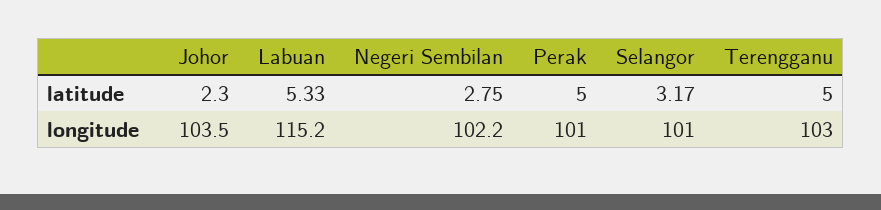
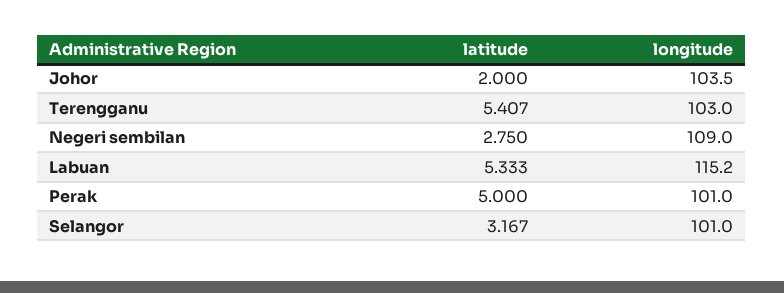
  {
    "Johor": {
-     "latitude": 2.3,
+     "latitude": 2,
      "longitude": 103.5
    },
    "Labuan": {
      "latitude": 5.333,
      "longitude": 115.2
    },
    "Negeri Sembilan": {
      "latitude": 2.75,
-     "longitude": 102.2
+     "longitude": 109
    },
    "Perak": {
      "latitude": 5,
      "longitude": 101
    },
    "Selangor": {
      "latitude": 3.167,
      "longitude": 101
    },
    "Terengganu": {
-     "latitude": 5,
+     "latitude": 5.407,
      "longitude": 103
    }
  }

